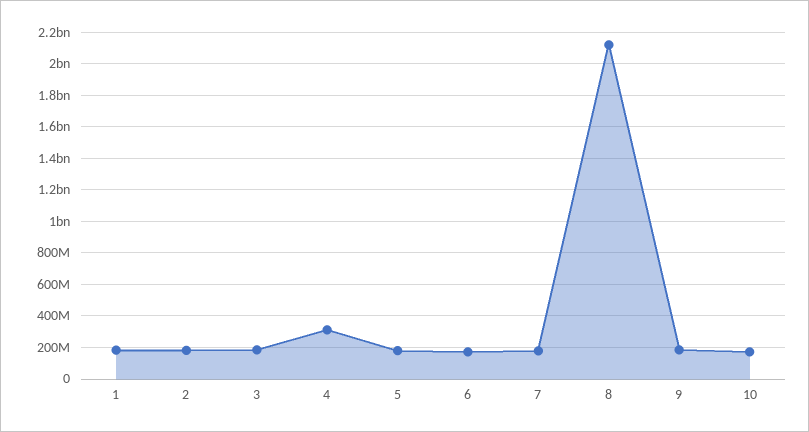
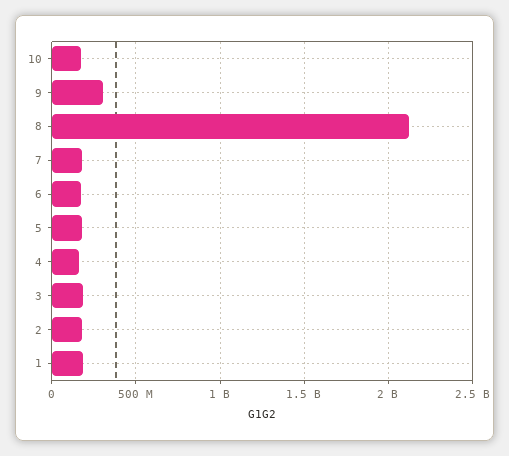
  {
    "1": 200000000,
    "2": 200000000,
    "3": 200000000,
-   "4": 300000000,
+   "4": 150000000,
    "5": 200000000,
    "6": 150000000,
    "7": 200000000,
    "8": 2100000000,
-   "9": 200000000,
+   "9": 300000000,
    "10": 150000000
  }

